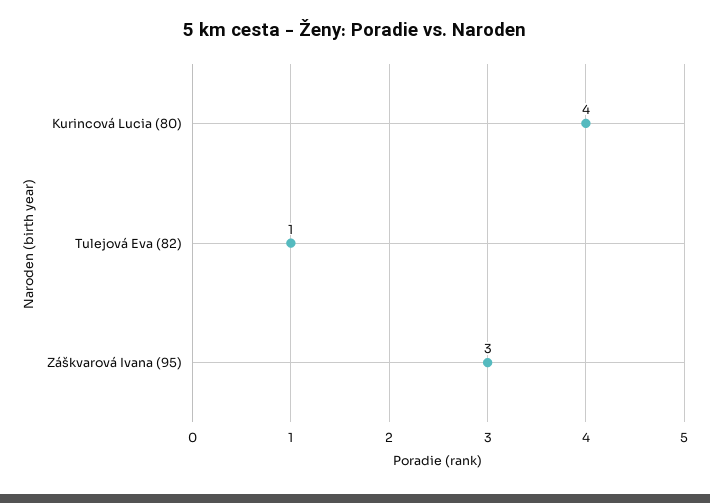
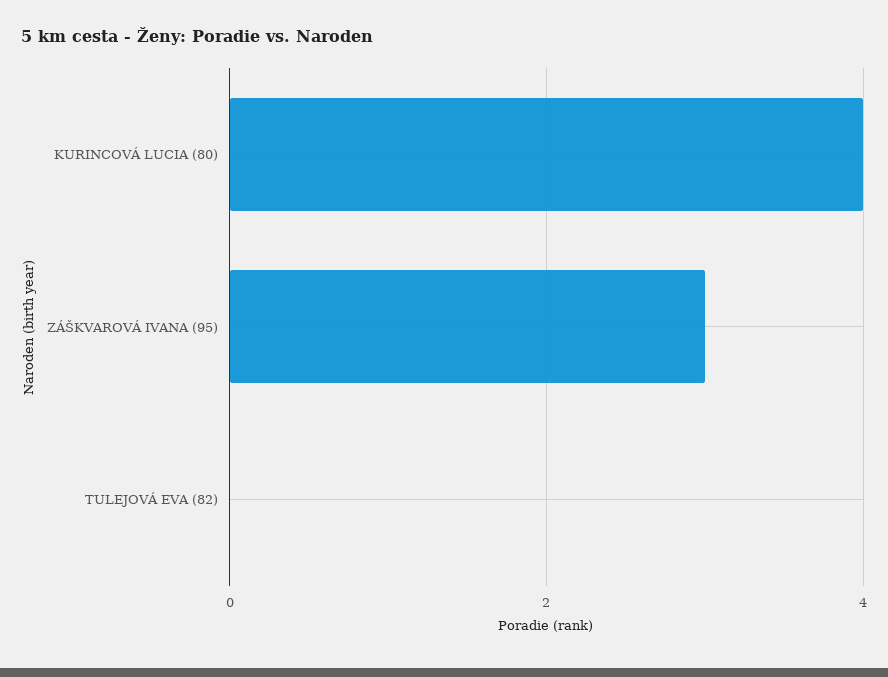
  {
    "Kurincová Lucia (80)": 4,
-   "Tulejová Eva (82)": 1,
+   "Tulejová Eva (82)": 0,
    "Záškvarová Ivana (95)": 3
  }

